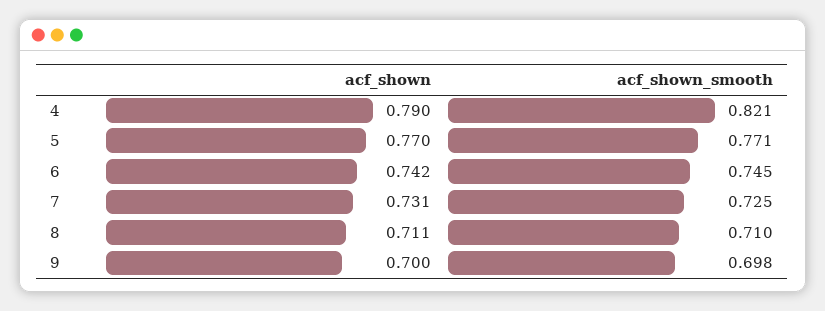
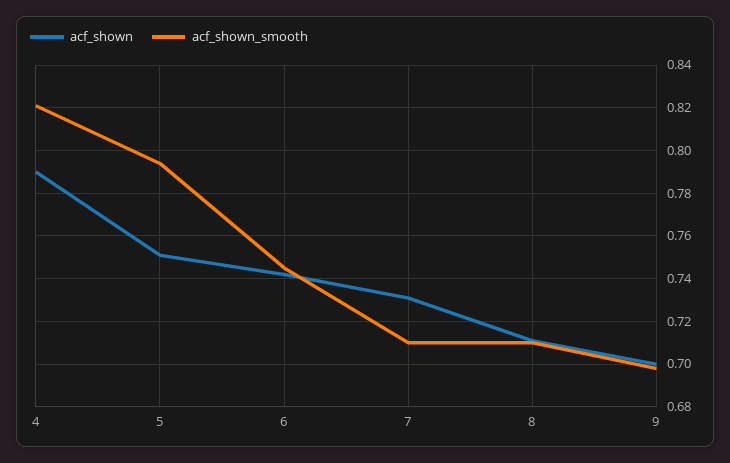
  {
    "acf_shown": {
      "4": 0.79,
-     "5": 0.77,
+     "5": 0.75,
      "6": 0.742,
      "7": 0.731,
      "8": 0.711,
      "9": 0.7
    },
    "acf_shown_smooth": {
      "4": 0.821,
-     "5": 0.771,
+     "5": 0.795,
      "6": 0.745,
-     "7": 0.725,
+     "7": 0.71,
      "8": 0.71,
      "9": 0.698
    }
  }

